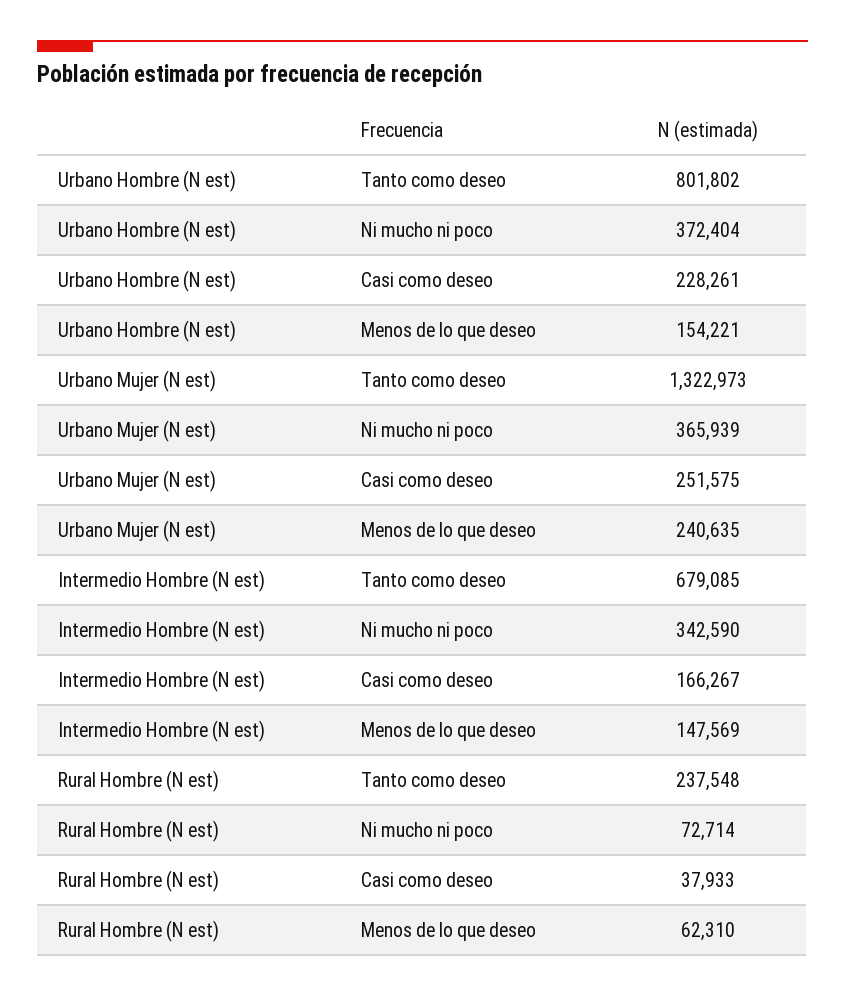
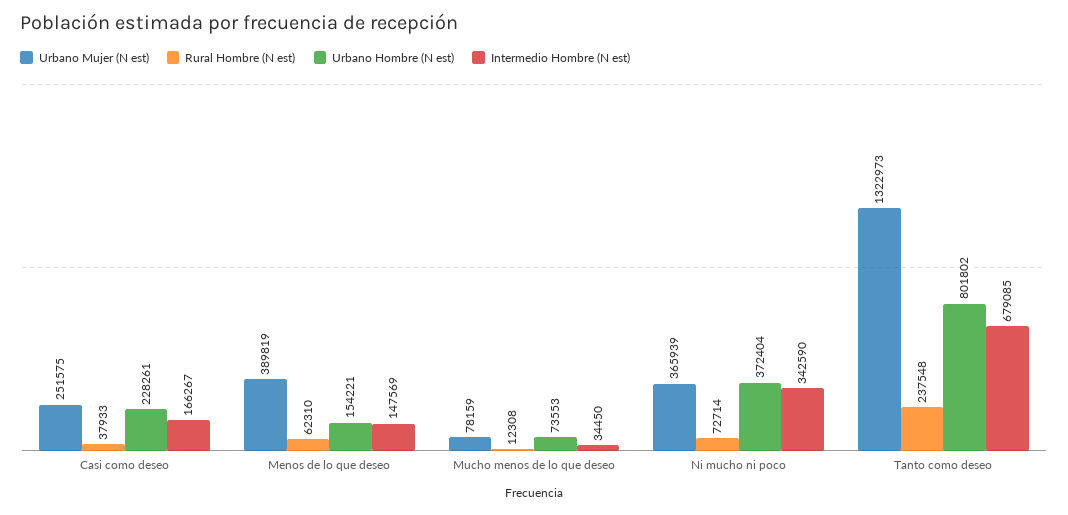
  {
    "Urbano Hombre (N est)": {
      "Tanto como deseo": 801802,
      "Ni mucho ni poco": 372404,
      "Casi como deseo": 228261,
-     "Menos de lo que deseo": 154221
+     "Menos de lo que deseo": 154221,
+     "Mucho menos de lo que deseo": 73553
    },
    "Urbano Mujer (N est)": {
      "Tanto como deseo": 1322973,
      "Ni mucho ni poco": 365939,
      "Casi como deseo": 251575,
-     "Menos de lo que deseo": 240635
+     "Menos de lo que deseo": 389819,
+     "Mucho menos de lo que deseo": 78159
    },
    "Intermedio Hombre (N est)": {
      "Tanto como deseo": 679085,
      "Ni mucho ni poco": 342590,
      "Casi como deseo": 166267,
-     "Menos de lo que deseo": 147569
+     "Menos de lo que deseo": 147569,
+     "Mucho menos de lo que deseo": 34450
    },
    "Rural Hombre (N est)": {
      "Tanto como deseo": 237548,
      "Ni mucho ni poco": 72714,
      "Casi como deseo": 37933,
-     "Menos de lo que deseo": 62310
+     "Menos de lo que deseo": 62310,
+     "Mucho menos de lo que deseo": 12308
    }
  }

